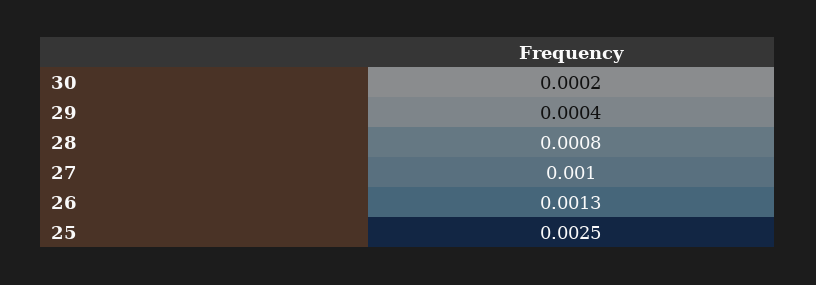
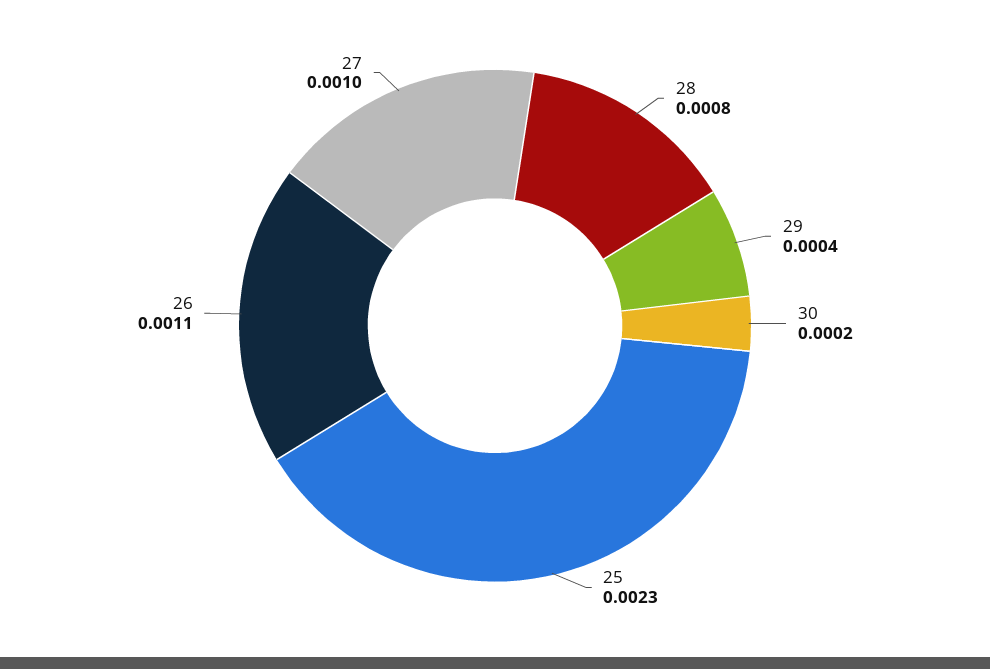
  {
    "30": 0.0002,
    "29": 0.0004,
    "28": 0.0008,
    "27": 0.001,
-   "26": 0.0013,
+   "26": 0.0011,
-   "25": 0.0025
+   "25": 0.0023
  }

